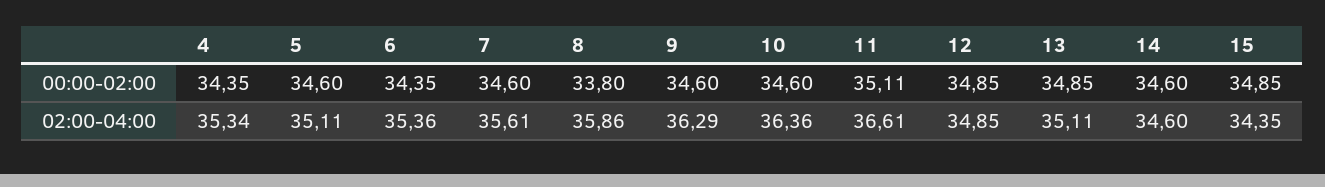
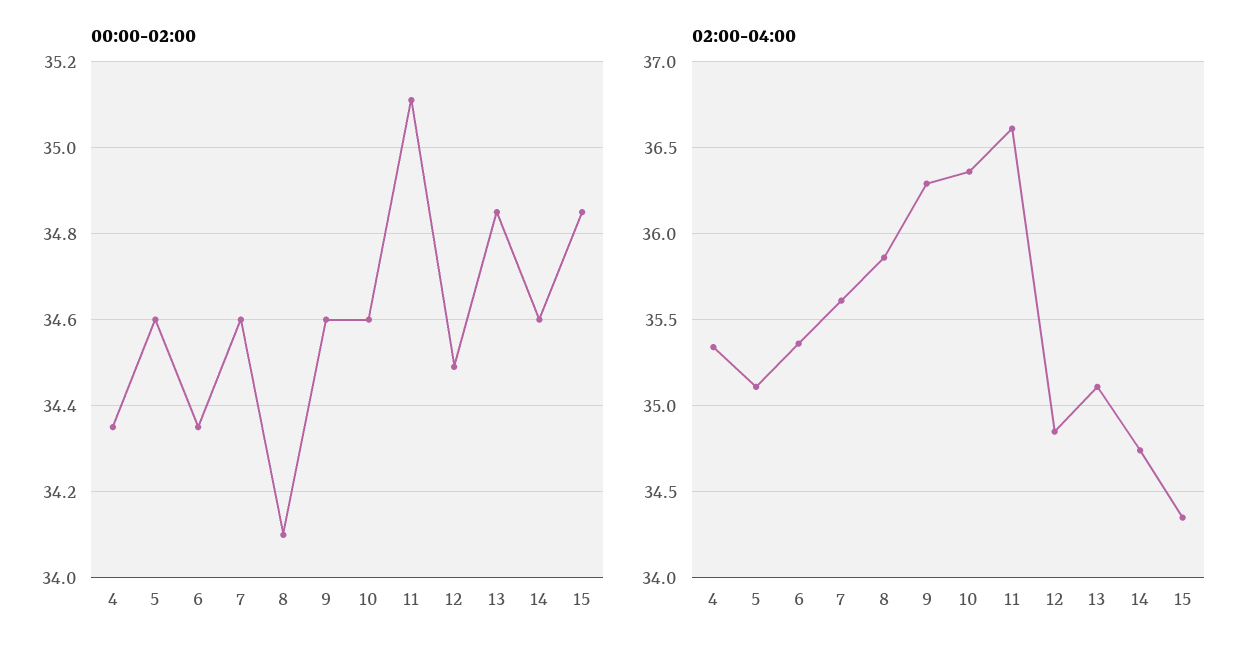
  {
    "00:00-02:00": {
      "4": 34.35,
      "5": 34.6,
      "6": 34.35,
      "7": 34.6,
-     "8": 33.8,
+     "8": 34.1,
      "9": 34.6,
      "10": 34.6,
      "11": 35.11,
-     "12": 34.85,
+     "12": 34.5,
      "13": 34.85,
      "14": 34.6,
      "15": 34.85
    },
    "02:00-04:00": {
      "4": 35.34,
      "5": 35.11,
      "6": 35.36,
      "7": 35.61,
      "8": 35.86,
      "9": 36.29,
      "10": 36.36,
      "11": 36.61,
      "12": 34.85,
      "13": 35.11,
-     "14": 34.6,
+     "14": 34.75,
      "15": 34.35
    }
  }

